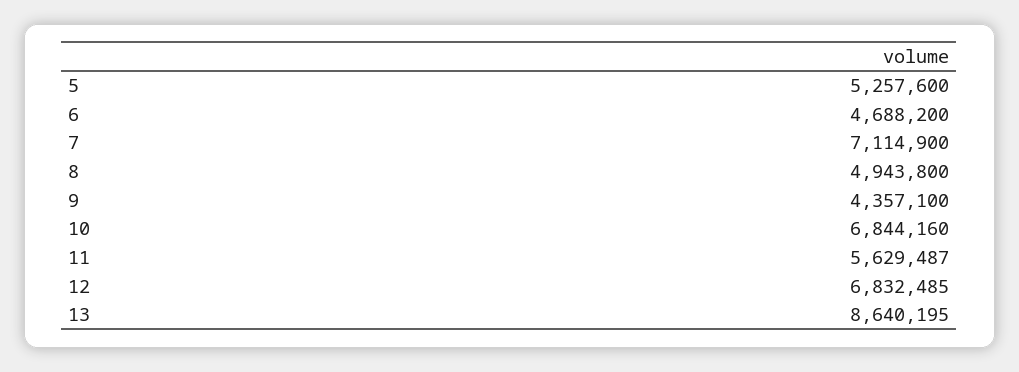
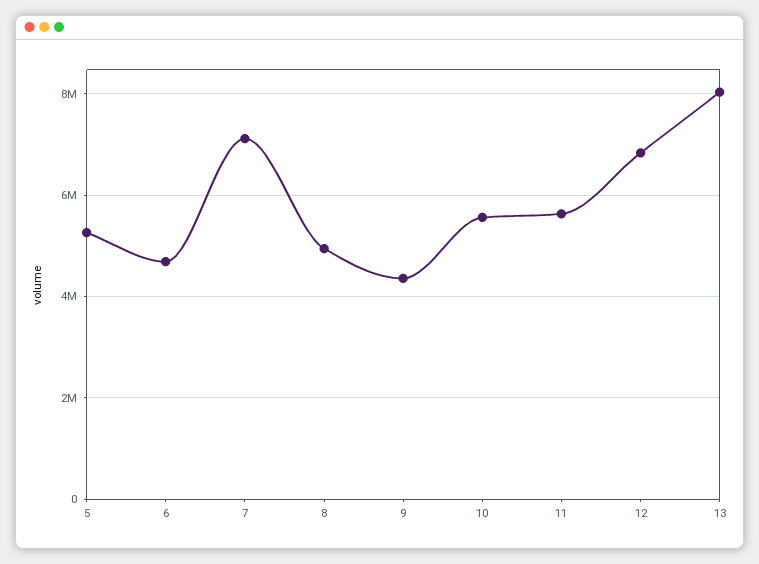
  {
    "5": 5257600,
    "6": 4688200,
    "7": 7114900,
    "8": 4943800,
    "9": 4357100,
-   "10": 6844160,
+   "10": 5600000,
    "11": 5629487,
    "12": 6832485,
-   "13": 8640195
+   "13": 8000000
  }

